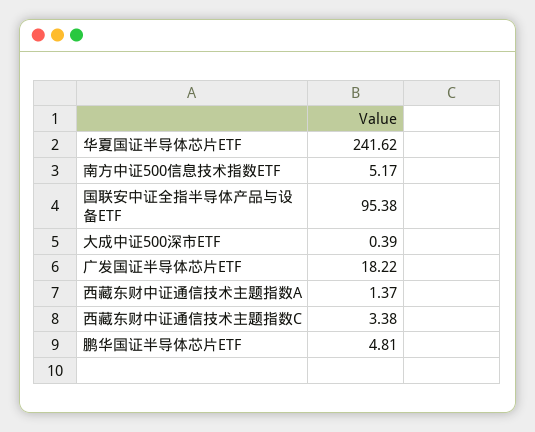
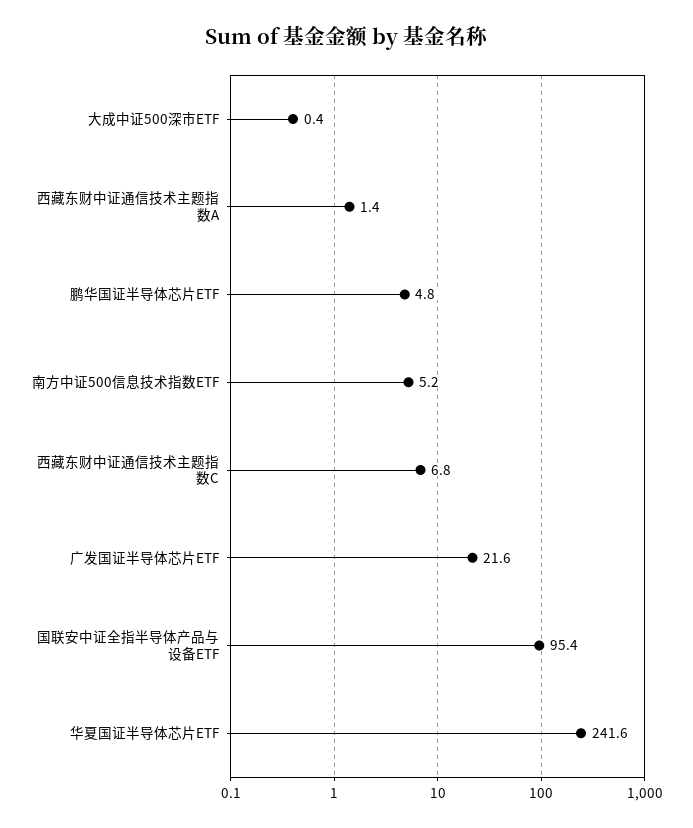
  {
    "华夏国证半导体芯片ETF": 241.62,
    "南方中证500信息技术指数ETF": 5.17,
    "国联安中证全指半导体产品与设备ETF": 95.38,
    "大成中证500深市ETF": 0.39,
-   "广发国证半导体芯片ETF": 18.22,
+   "广发国证半导体芯片ETF": 21.6,
    "西藏东财中证通信技术主题指数A": 1.37,
-   "西藏东财中证通信技术主题指数C": 3.38,
+   "西藏东财中证通信技术主题指数C": 6.8,
    "鹏华国证半导体芯片ETF": 4.81
  }

